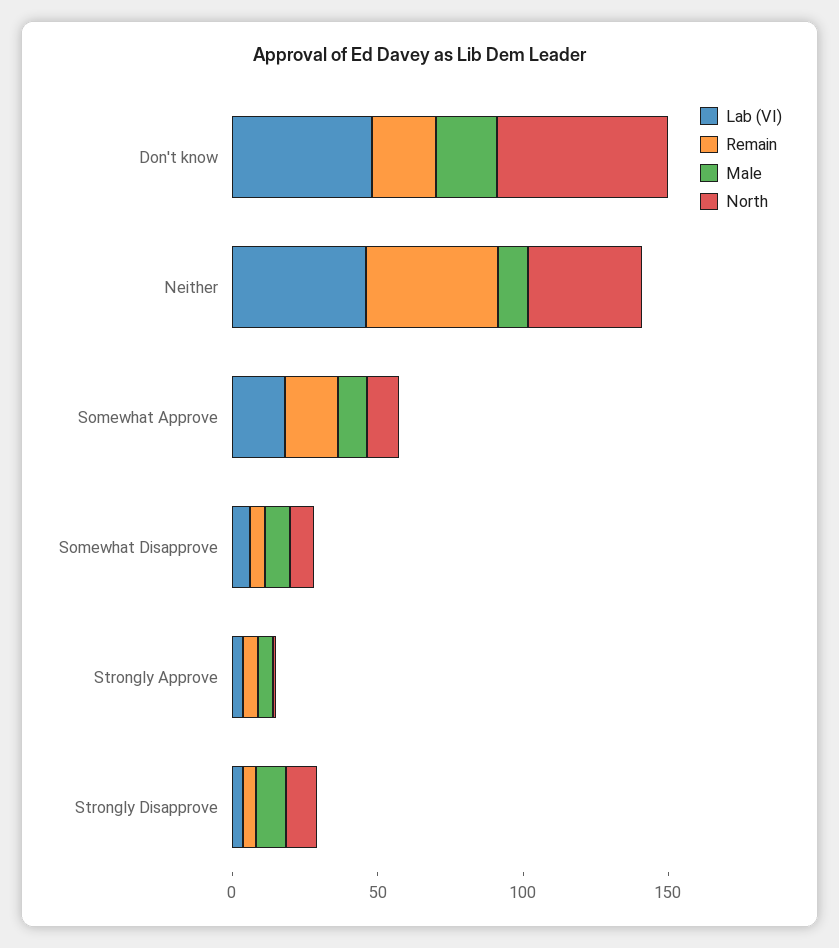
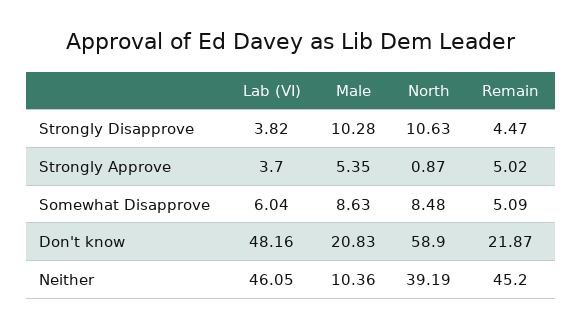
  {
    "Lab (VI)": {
      "Don't know": 48.16,
      "Neither": 46.05,
-     "Somewhat Approve": 20,
      "Somewhat Disapprove": 6.04,
      "Strongly Approve": 3.7,
      "Strongly Disapprove": 3.82
    },
    "Remain": {
      "Don't know": 21.87,
      "Neither": 45.2,
-     "Somewhat Approve": 20,
      "Somewhat Disapprove": 5.09,
      "Strongly Approve": 5.02,
      "Strongly Disapprove": 4.47
    },
    "Male": {
      "Don't know": 20.83,
      "Neither": 10.36,
-     "Somewhat Approve": 10,
      "Somewhat Disapprove": 8.63,
      "Strongly Approve": 5.35,
      "Strongly Disapprove": 10.28
    },
    "North": {
      "Don't know": 58.9,
      "Neither": 39.19,
-     "Somewhat Approve": 10,
      "Somewhat Disapprove": 8.48,
      "Strongly Approve": 0.87,
      "Strongly Disapprove": 10.63
    }
  }

